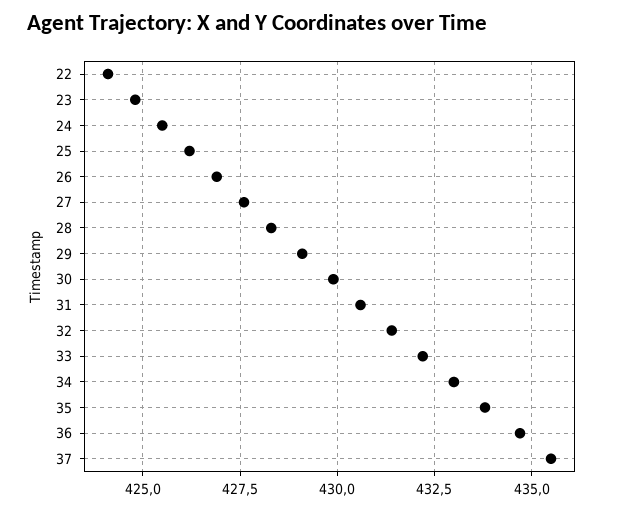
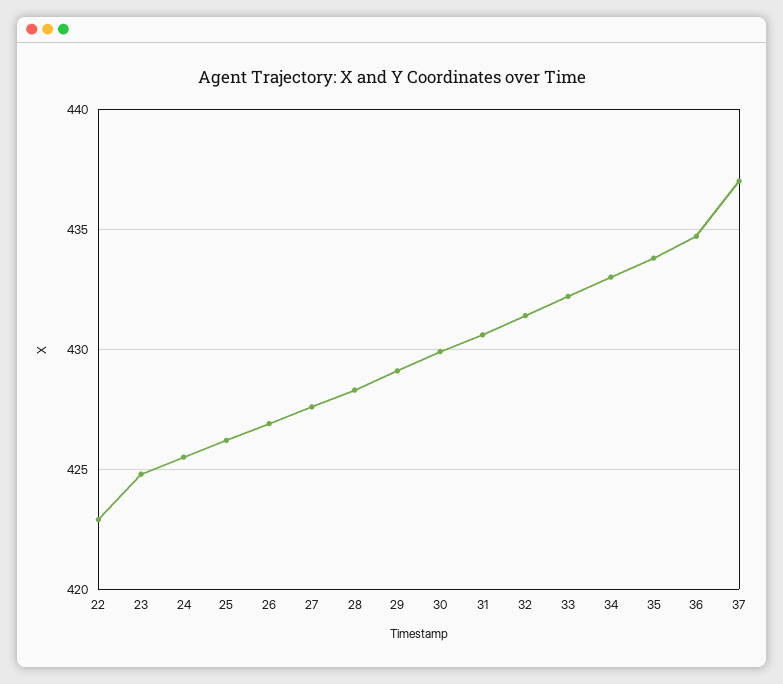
  {
-   "22": 424,
+   "22": 423,
    "23": 425,
    "24": 425.5,
    "25": 426,
    "26": 427,
    "27": 427.5,
    "28": 428.5,
    "29": 429,
    "30": 430,
    "31": 430.5,
    "32": 431.5,
    "33": 432,
    "34": 433,
    "35": 434,
    "36": 434.5,
-   "37": 435.5
+   "37": 437
  }

